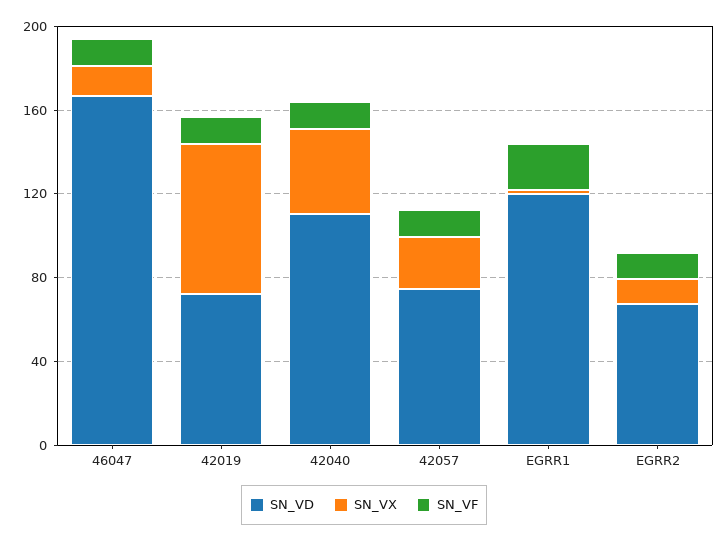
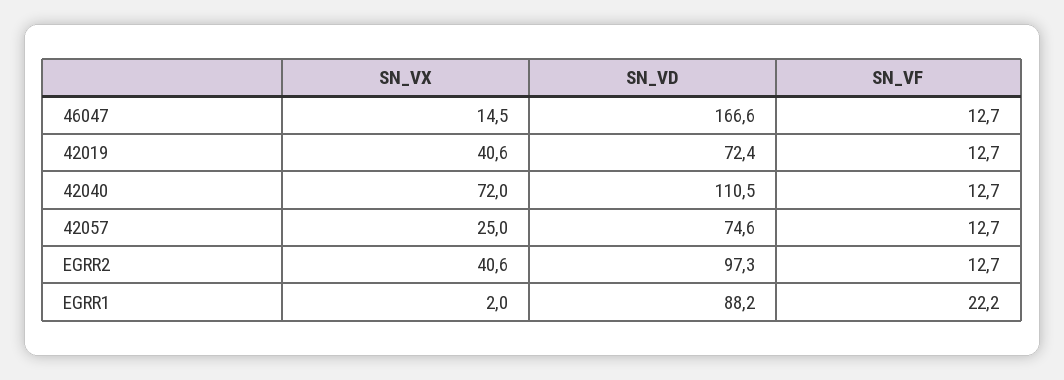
  {
    "SN_VD": {
      "46047": 166.6,
      "42019": 72.4,
      "42040": 110.5,
      "42057": 74.6,
-     "EGRR1": 120,
+     "EGRR1": 88.2,
-     "EGRR2": 70
+     "EGRR2": 97.3
    },
    "SN_VX": {
      "46047": 14.5,
-     "42019": 70,
+     "42019": 40.6,
-     "42040": 40,
+     "42040": 72,
      "42057": 25,
      "EGRR1": 2,
-     "EGRR2": 10
+     "EGRR2": 40.6
    },
    "SN_VF": {
      "46047": 12.7,
      "42019": 12.7,
      "42040": 12.7,
      "42057": 12.7,
      "EGRR1": 22.2,
      "EGRR2": 12.7
    }
  }

